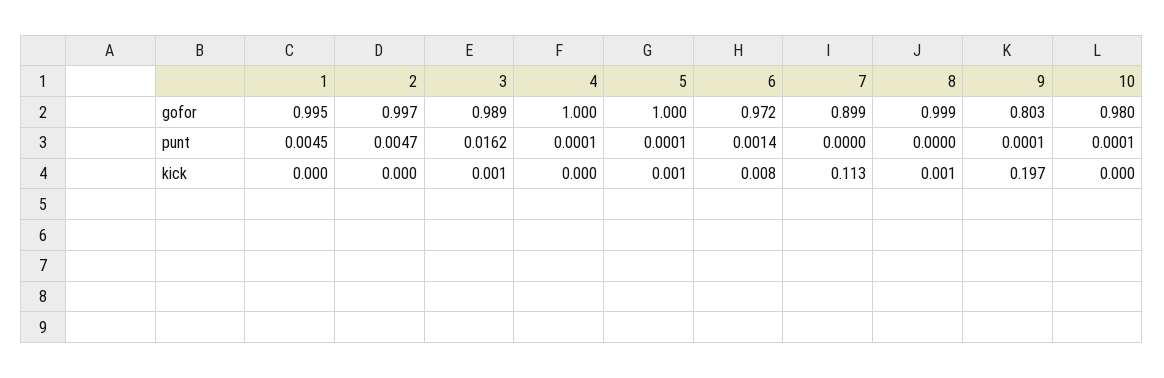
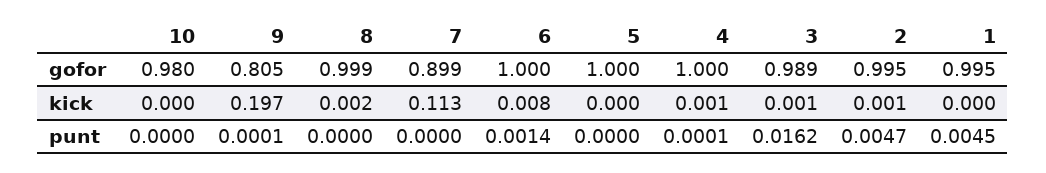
  {
    "1": {
      "gofor": 0.995,
      "punt": 0.0045,
      "kick": 0
    },
    "2": {
-     "gofor": 0.997,
+     "gofor": 0.995,
      "punt": 0.0047,
-     "kick": 0
+     "kick": 0.001
    },
    "3": {
      "gofor": 0.989,
      "punt": 0.0162,
      "kick": 0.001
    },
    "4": {
      "gofor": 1,
      "punt": 0.0001,
-     "kick": 0
+     "kick": 0.001
    },
    "5": {
      "gofor": 1,
-     "punt": 0.0001,
+     "punt": 0,
-     "kick": 0.001
+     "kick": 0
    },
    "6": {
-     "gofor": 0.972,
+     "gofor": 1,
      "punt": 0.0014,
      "kick": 0.008
    },
    "7": {
      "gofor": 0.899,
      "punt": 0,
      "kick": 0.113
    },
    "8": {
      "gofor": 0.999,
      "punt": 0,
-     "kick": 0.001
+     "kick": 0.002
    },
    "9": {
-     "gofor": 0.803,
+     "gofor": 0.805,
      "punt": 0.0001,
      "kick": 0.197
    },
    "10": {
      "gofor": 0.98,
-     "punt": 0.0001,
+     "punt": 0,
      "kick": 0
    }
  }

